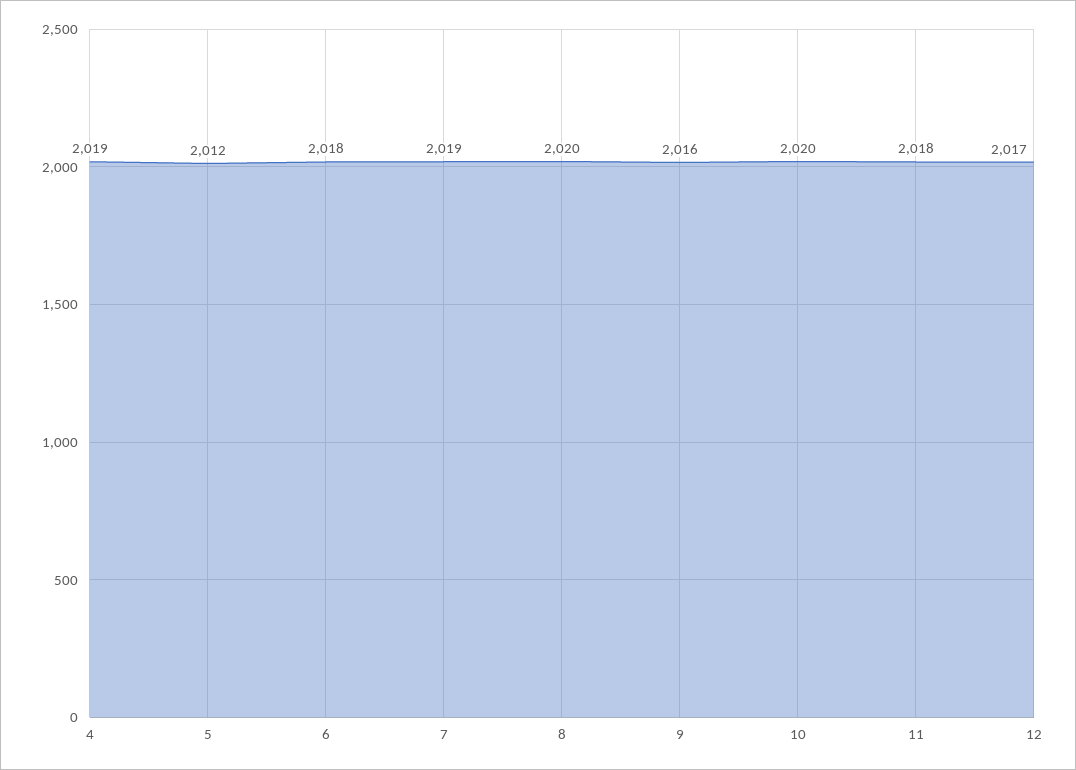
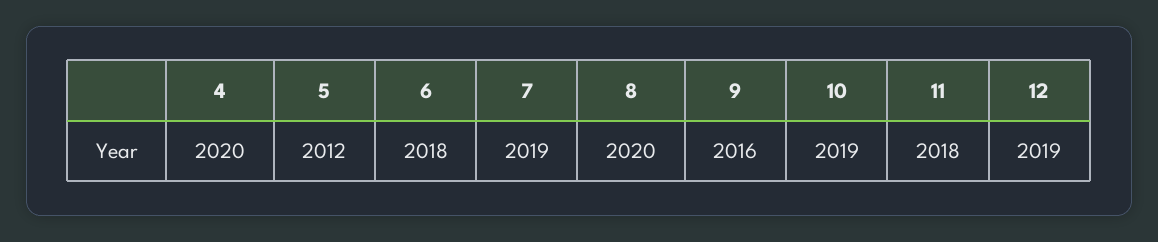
  {
-   "4": 2019,
+   "4": 2020,
    "5": 2012,
    "6": 2018,
    "7": 2019,
    "8": 2020,
    "9": 2016,
-   "10": 2020,
+   "10": 2019,
    "11": 2018,
-   "12": 2017
+   "12": 2019
  }

